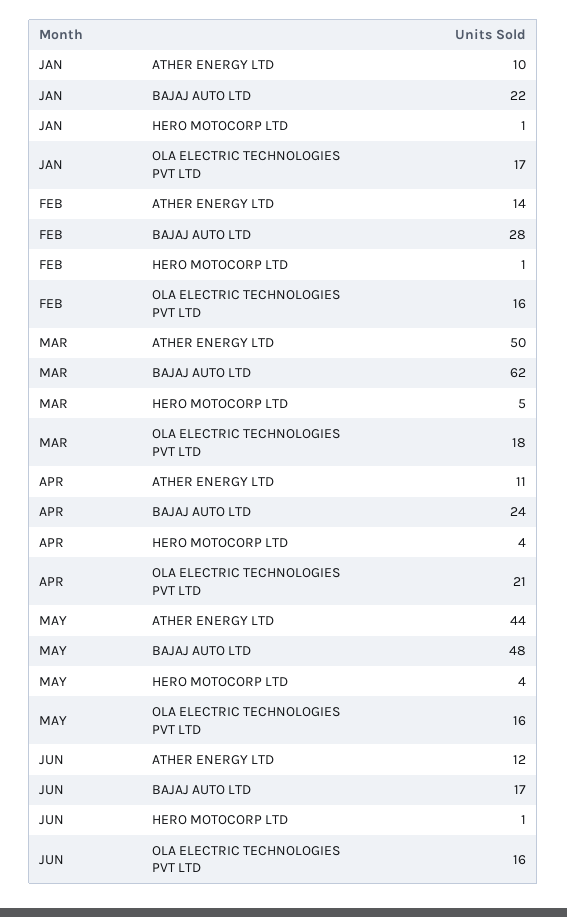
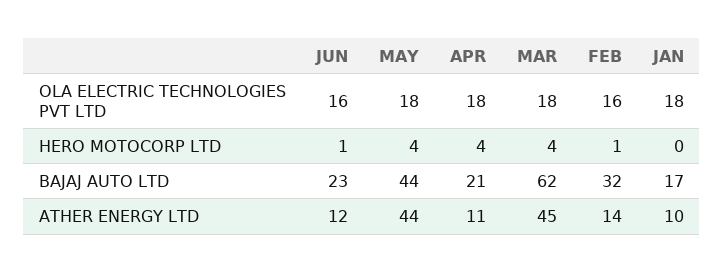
  {
    "JAN": {
      "ATHER ENERGY LTD": 10,
-     "BAJAJ AUTO LTD": 22,
+     "BAJAJ AUTO LTD": 17,
-     "HERO MOTOCORP LTD": 1,
+     "HERO MOTOCORP LTD": 0,
-     "OLA ELECTRIC TECHNOLOGIES PVT LTD": 17
+     "OLA ELECTRIC TECHNOLOGIES PVT LTD": 18
    },
    "FEB": {
      "ATHER ENERGY LTD": 14,
-     "BAJAJ AUTO LTD": 28,
+     "BAJAJ AUTO LTD": 32,
      "HERO MOTOCORP LTD": 1,
      "OLA ELECTRIC TECHNOLOGIES PVT LTD": 16
    },
    "MAR": {
-     "ATHER ENERGY LTD": 50,
+     "ATHER ENERGY LTD": 45,
      "BAJAJ AUTO LTD": 62,
-     "HERO MOTOCORP LTD": 5,
+     "HERO MOTOCORP LTD": 4,
      "OLA ELECTRIC TECHNOLOGIES PVT LTD": 18
    },
    "APR": {
      "ATHER ENERGY LTD": 11,
-     "BAJAJ AUTO LTD": 24,
+     "BAJAJ AUTO LTD": 21,
      "HERO MOTOCORP LTD": 4,
-     "OLA ELECTRIC TECHNOLOGIES PVT LTD": 21
+     "OLA ELECTRIC TECHNOLOGIES PVT LTD": 18
    },
    "MAY": {
      "ATHER ENERGY LTD": 44,
-     "BAJAJ AUTO LTD": 48,
+     "BAJAJ AUTO LTD": 44,
      "HERO MOTOCORP LTD": 4,
-     "OLA ELECTRIC TECHNOLOGIES PVT LTD": 16
+     "OLA ELECTRIC TECHNOLOGIES PVT LTD": 18
    },
    "JUN": {
      "ATHER ENERGY LTD": 12,
-     "BAJAJ AUTO LTD": 17,
+     "BAJAJ AUTO LTD": 23,
      "HERO MOTOCORP LTD": 1,
      "OLA ELECTRIC TECHNOLOGIES PVT LTD": 16
    }
  }

